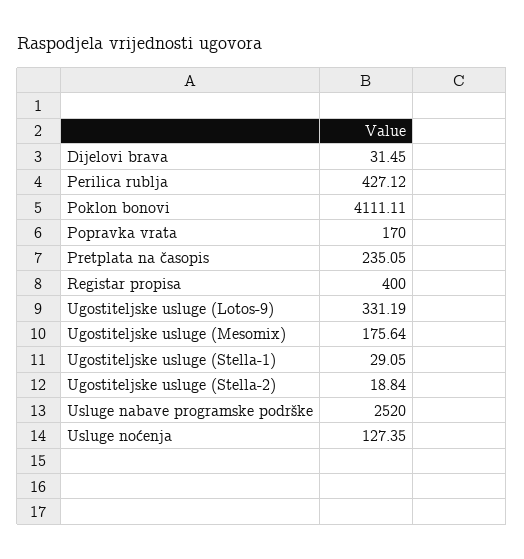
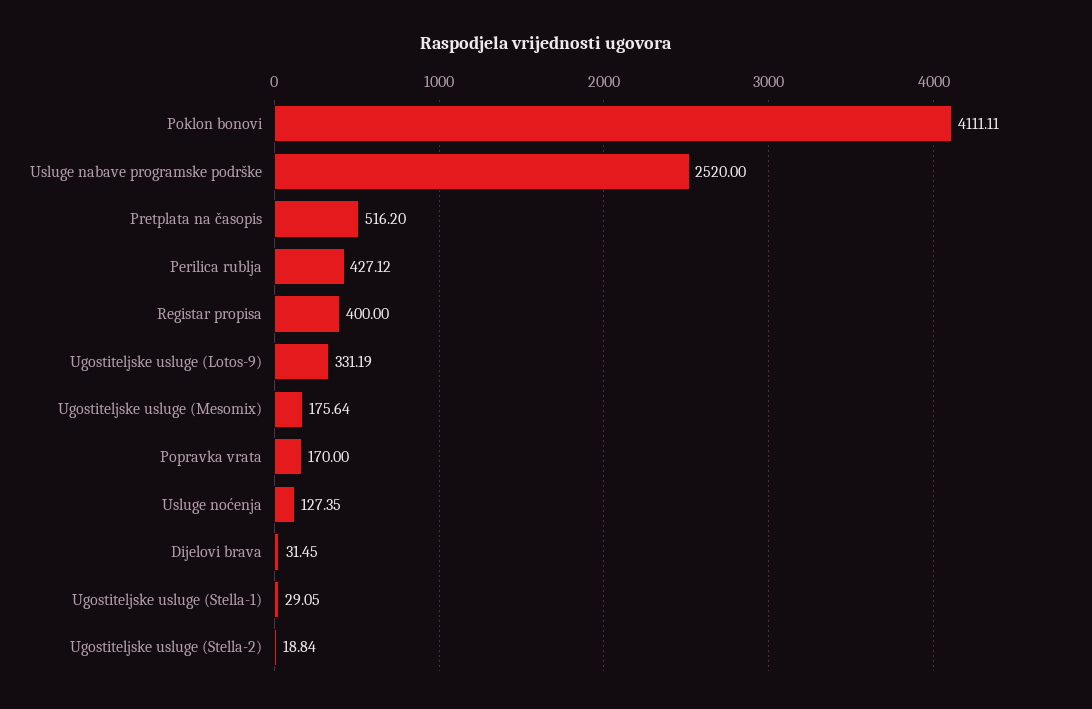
  {
    "Dijelovi brava": 31.45,
    "Perilica rublja": 427.12,
    "Poklon bonovi": 4111.11,
    "Popravka vrata": 170,
-   "Pretplata na časopis": 235.05,
+   "Pretplata na časopis": 516.2,
    "Registar propisa": 400,
    "Ugostiteljske usluge (Lotos-9)": 331.19,
    "Ugostiteljske usluge (Mesomix)": 175.64,
    "Ugostiteljske usluge (Stella-1)": 29.05,
    "Ugostiteljske usluge (Stella-2)": 18.84,
    "Usluge nabave programske podrške": 2520,
    "Usluge noćenja": 127.35
  }

